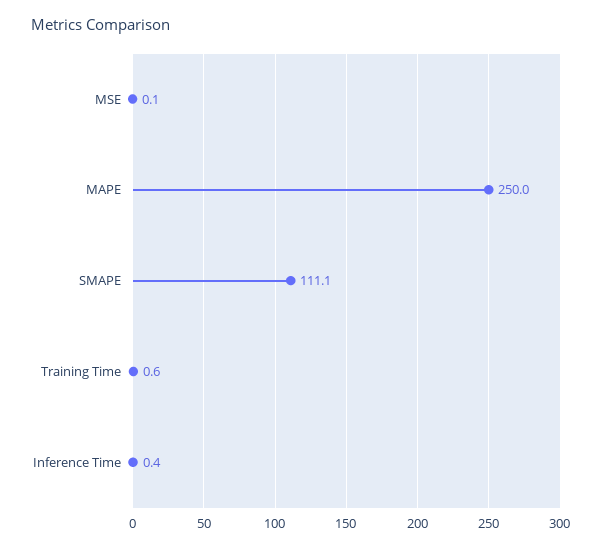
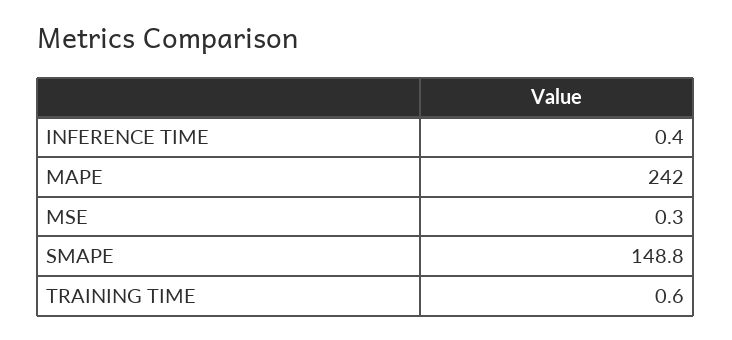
  {
-   "MSE": 0.1,
+   "MSE": 0.3,
-   "MAPE": 250,
+   "MAPE": 242,
-   "SMAPE": 111.1,
+   "SMAPE": 148.8,
    "Training Time": 0.6,
    "Inference Time": 0.4
  }

